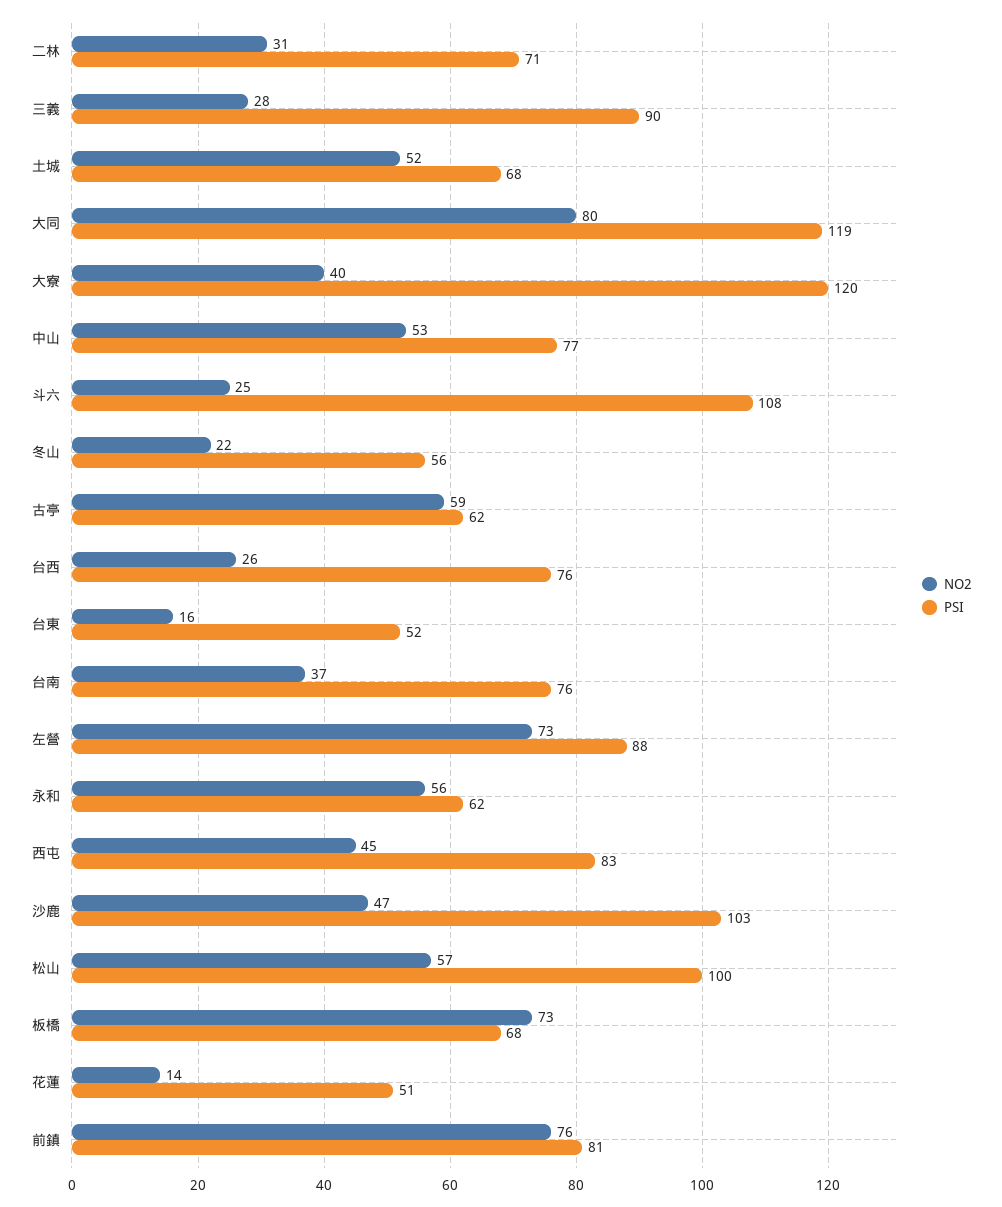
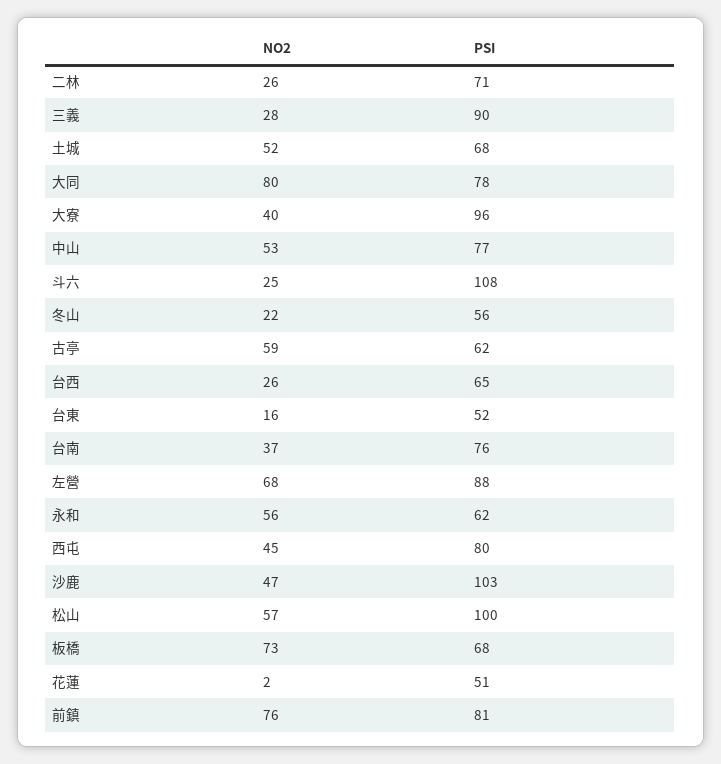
  {
    "NO2": {
-     "二林": 31,
+     "二林": 26,
      "三義": 28,
      "土城": 52,
      "大同": 80,
      "大寮": 40,
      "中山": 53,
      "斗六": 25,
      "冬山": 22,
      "古亭": 59,
      "台西": 26,
      "台東": 16,
      "台南": 37,
-     "左營": 73,
+     "左營": 68,
      "永和": 56,
      "西屯": 45,
      "沙鹿": 47,
      "松山": 57,
      "板橋": 73,
-     "花蓮": 14,
+     "花蓮": 2,
      "前鎮": 76
    },
    "PSI": {
      "二林": 71,
      "三義": 90,
      "土城": 68,
-     "大同": 119,
+     "大同": 78,
-     "大寮": 120,
+     "大寮": 96,
      "中山": 77,
      "斗六": 108,
      "冬山": 56,
      "古亭": 62,
-     "台西": 76,
+     "台西": 65,
      "台東": 52,
      "台南": 76,
      "左營": 88,
      "永和": 62,
-     "西屯": 83,
+     "西屯": 80,
      "沙鹿": 103,
      "松山": 100,
      "板橋": 68,
      "花蓮": 51,
      "前鎮": 81
    }
  }

